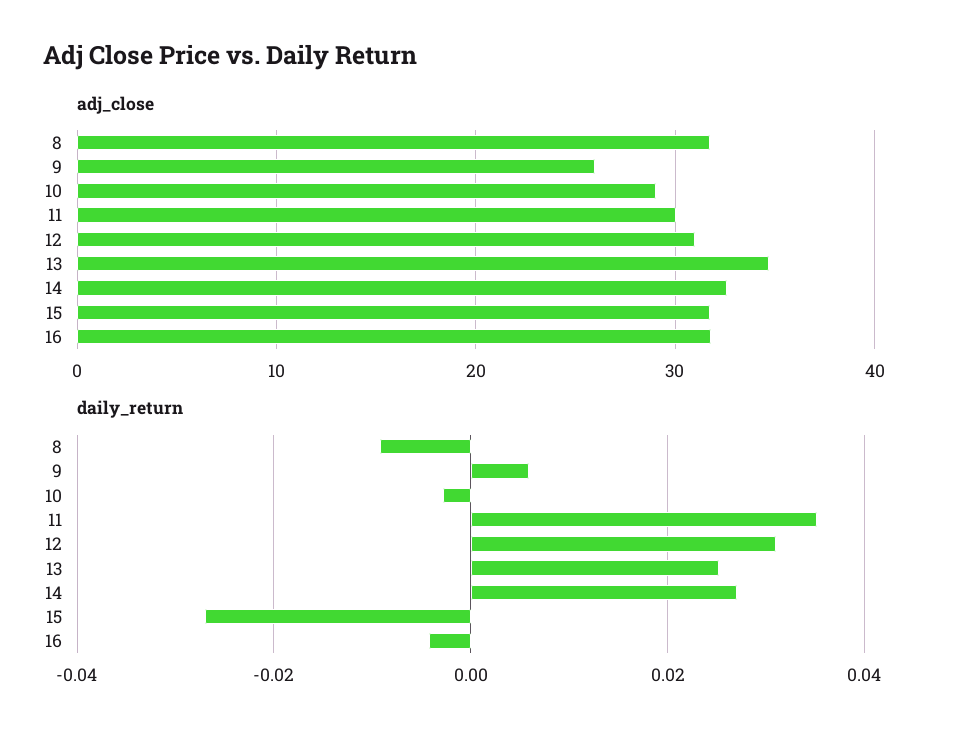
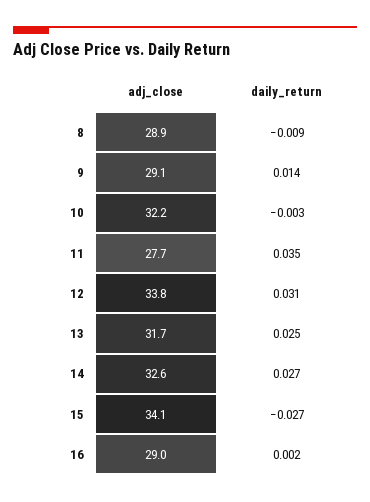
  {
    "adj_close": {
-     "8": 32,
+     "8": 28.9,
-     "9": 26,
+     "9": 29.1,
-     "10": 29,
+     "10": 32.2,
-     "11": 30,
+     "11": 27.7,
-     "12": 31,
+     "12": 33.8,
-     "13": 35,
+     "13": 31.7,
      "14": 32.6,
-     "15": 32,
+     "15": 34.1,
-     "16": 32
+     "16": 29
    },
    "daily_return": {
      "8": -0.009,
-     "9": 0.006,
+     "9": 0.014,
      "10": -0.003,
      "11": 0.035,
      "12": 0.031,
      "13": 0.025,
      "14": 0.027,
      "15": -0.027,
-     "16": -0.004
+     "16": 0.002
    }
  }

